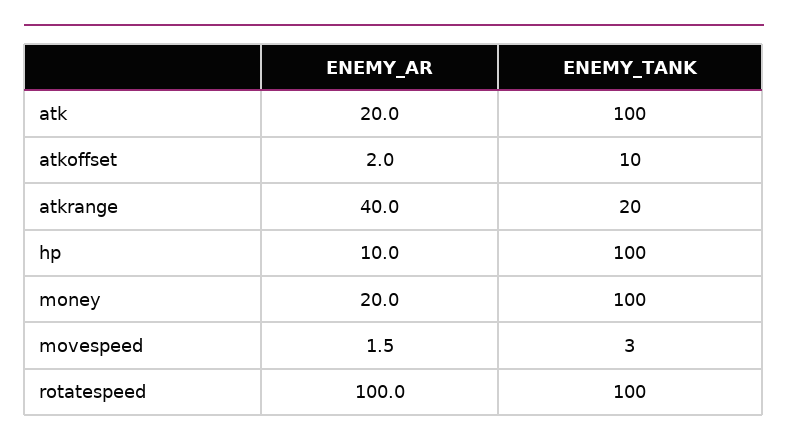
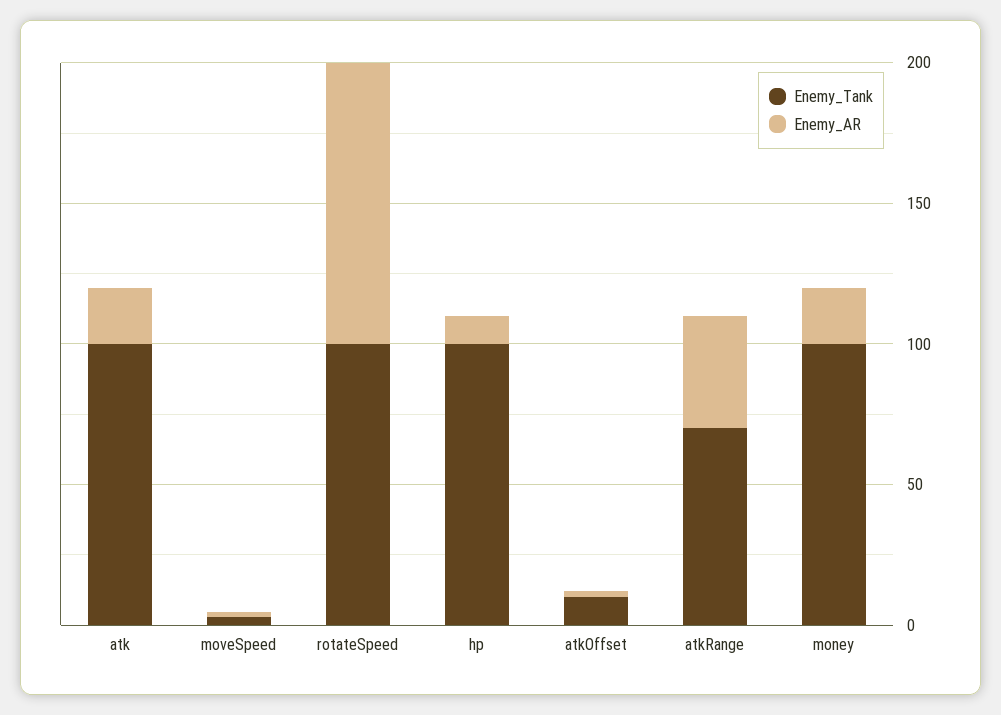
  {
    "ENEMY_AR": {
      "atk": 20,
      "atkoffset": 2,
      "atkrange": 40,
      "hp": 10,
      "money": 20,
      "movespeed": 1.5,
      "rotatespeed": 100
    },
    "ENEMY_TANK": {
      "atk": 100,
      "atkoffset": 10,
-     "atkrange": 20,
+     "atkrange": 70,
      "hp": 100,
      "money": 100,
      "movespeed": 3,
      "rotatespeed": 100
    }
  }

